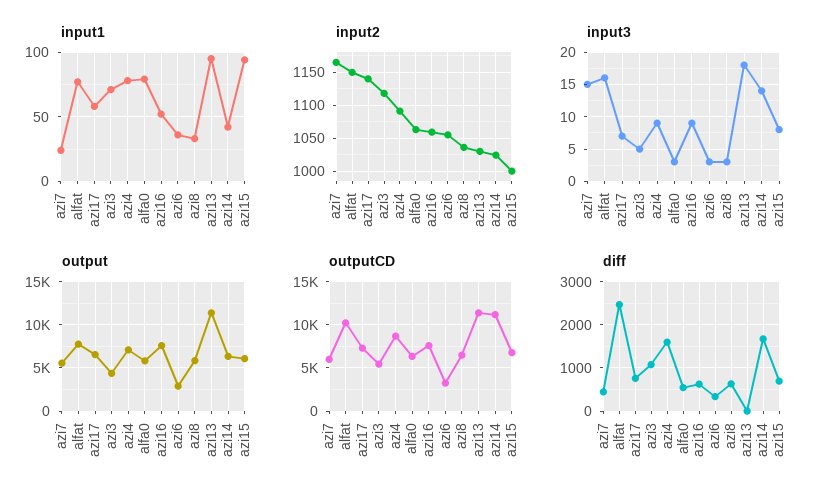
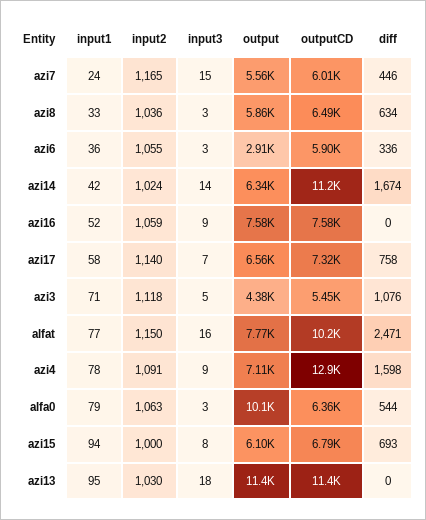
  {
    "input1": {
      "azi7": 24,
      "alfat": 77,
      "azi17": 58,
      "azi3": 71,
      "azi4": 78,
      "alfa0": 79,
      "azi16": 52,
      "azi6": 36,
      "azi8": 33,
      "azi13": 95,
      "azi14": 42,
      "azi15": 94
    },
    "input2": {
      "azi7": 1165,
      "alfat": 1150,
      "azi17": 1140,
      "azi3": 1118,
      "azi4": 1091,
      "alfa0": 1063,
      "azi16": 1059,
      "azi6": 1055,
      "azi8": 1036,
      "azi13": 1030,
      "azi14": 1024,
      "azi15": 1000
    },
    "input3": {
      "azi7": 15,
      "alfat": 16,
      "azi17": 7,
      "azi3": 5,
      "azi4": 9,
      "alfa0": 3,
      "azi16": 9,
      "azi6": 3,
      "azi8": 3,
      "azi13": 18,
      "azi14": 14,
      "azi15": 8
    },
    "output": {
      "azi7": 5560,
      "alfat": 7770,
      "azi17": 6560,
      "azi3": 4380,
      "azi4": 7110,
-     "alfa0": 6000,
+     "alfa0": 10100,
      "azi16": 7580,
      "azi6": 2910,
      "azi8": 5860,
      "azi13": 11400,
      "azi14": 6340,
      "azi15": 6100
    },
    "outputCD": {
      "azi7": 6010,
      "alfat": 10200,
      "azi17": 7320,
      "azi3": 5450,
-     "azi4": 9000,
+     "azi4": 12900,
      "alfa0": 6360,
      "azi16": 7580,
-     "azi6": 3000,
+     "azi6": 5900,
      "azi8": 6490,
      "azi13": 11400,
      "azi14": 11200,
      "azi15": 6790
    },
    "diff": {
      "azi7": 446,
      "alfat": 2471,
      "azi17": 758,
      "azi3": 1076,
      "azi4": 1598,
      "alfa0": 544,
-     "azi16": 600,
+     "azi16": 0,
      "azi6": 336,
      "azi8": 634,
      "azi13": 0,
      "azi14": 1674,
      "azi15": 693
    }
  }

